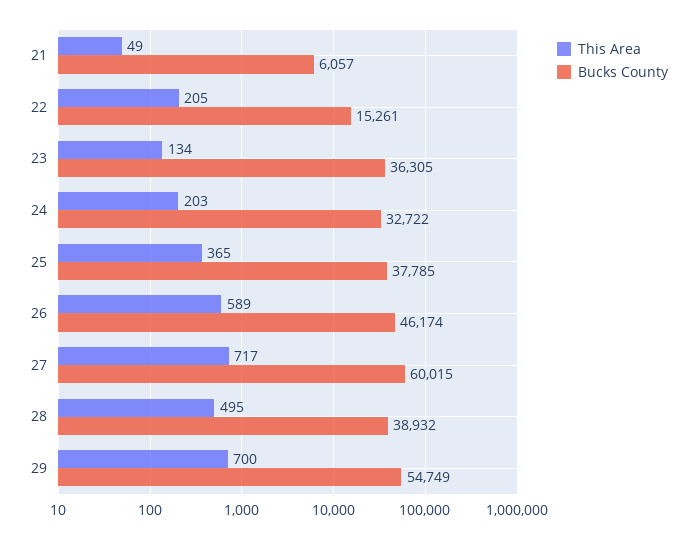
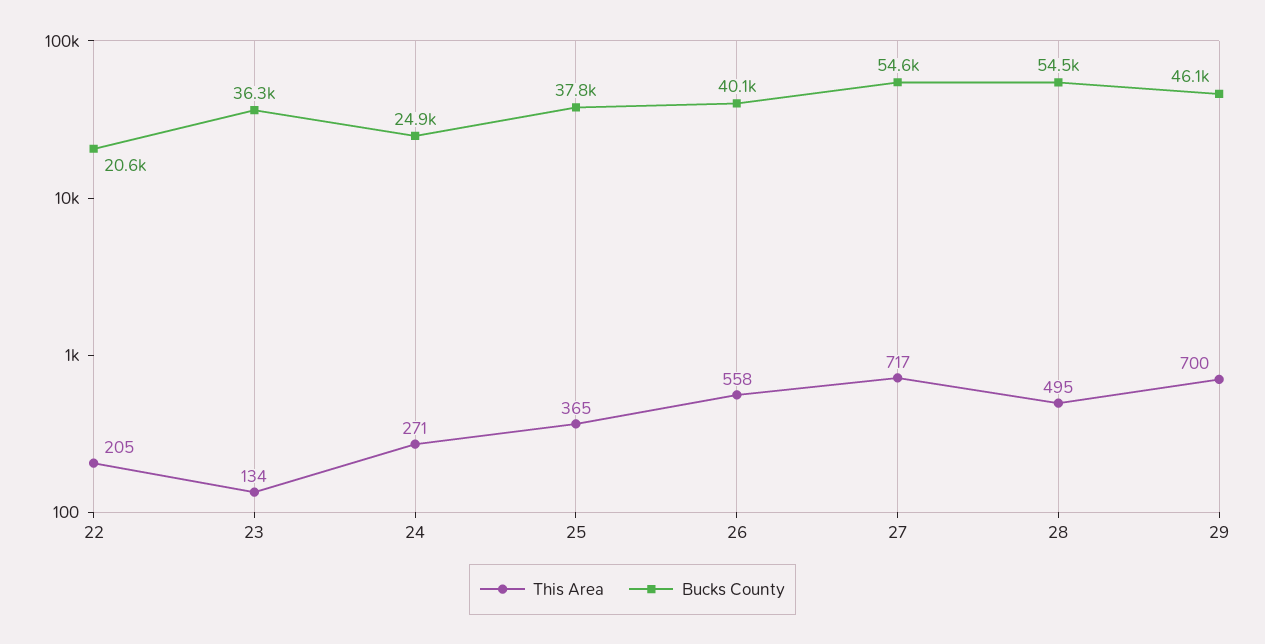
  {
    "This Area": {
-     "21": 49,
      "22": 205,
      "23": 134,
-     "24": 203,
+     "24": 271,
      "25": 365,
-     "26": 589,
+     "26": 558,
      "27": 717,
      "28": 495,
      "29": 700
    },
    "Bucks County": {
-     "21": 6057,
-     "22": 15261,
+     "22": 20600,
      "23": 36305,
-     "24": 32722,
+     "24": 24900,
      "25": 37785,
-     "26": 46174,
+     "26": 40100,
-     "27": 60015,
+     "27": 54600,
-     "28": 38932,
+     "28": 54500,
-     "29": 54749
+     "29": 46100
    }
  }

